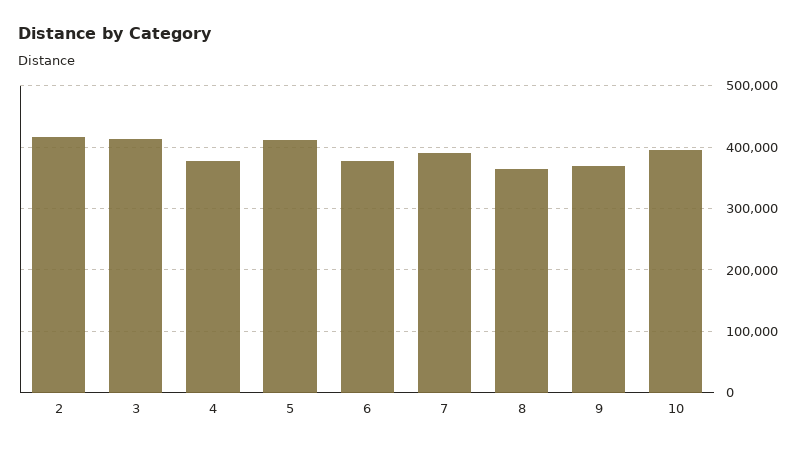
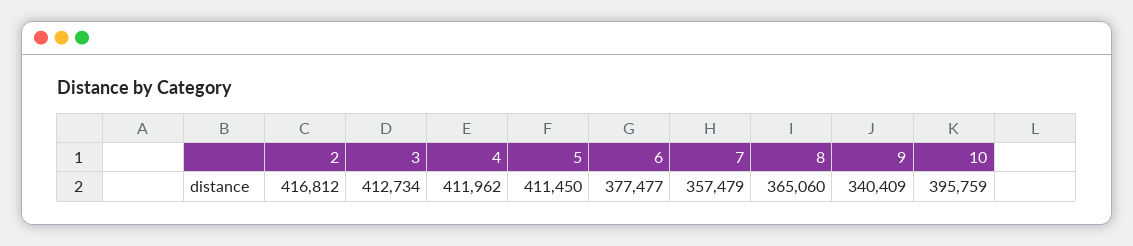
  {
    "2": 416812,
    "3": 412734,
-   "4": 380000,
+   "4": 411962,
    "5": 411450,
    "6": 377477,
-   "7": 390000,
+   "7": 357479,
    "8": 365060,
-   "9": 370000,
+   "9": 340409,
    "10": 395759
  }

